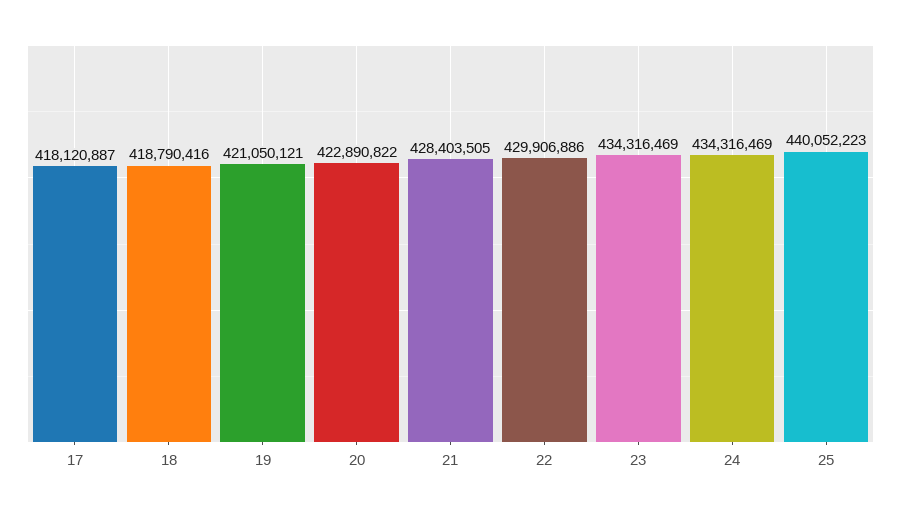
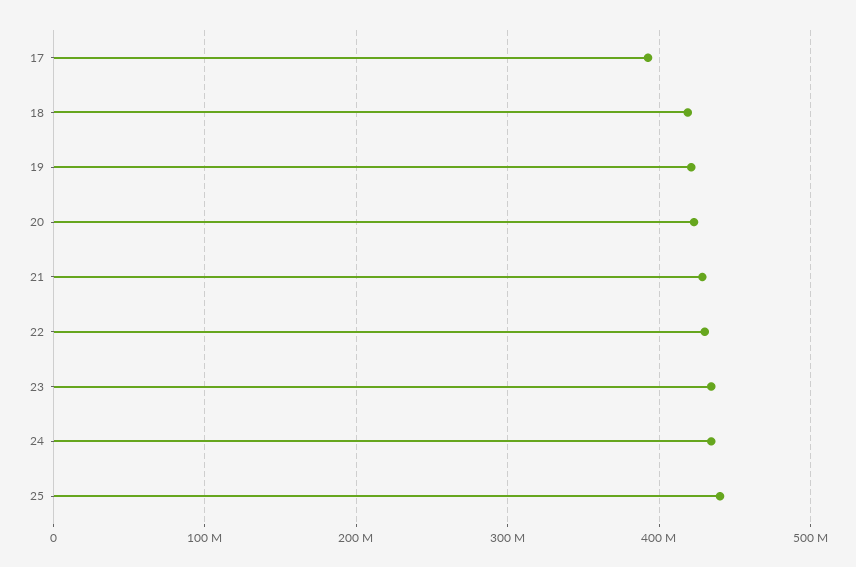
  {
-   "17": 418120887,
+   "17": 390000000,
    "18": 418790416,
    "19": 421050121,
    "20": 422890822,
    "21": 428403505,
    "22": 429906886,
    "23": 434316469,
    "24": 434316469,
    "25": 440052223
  }

